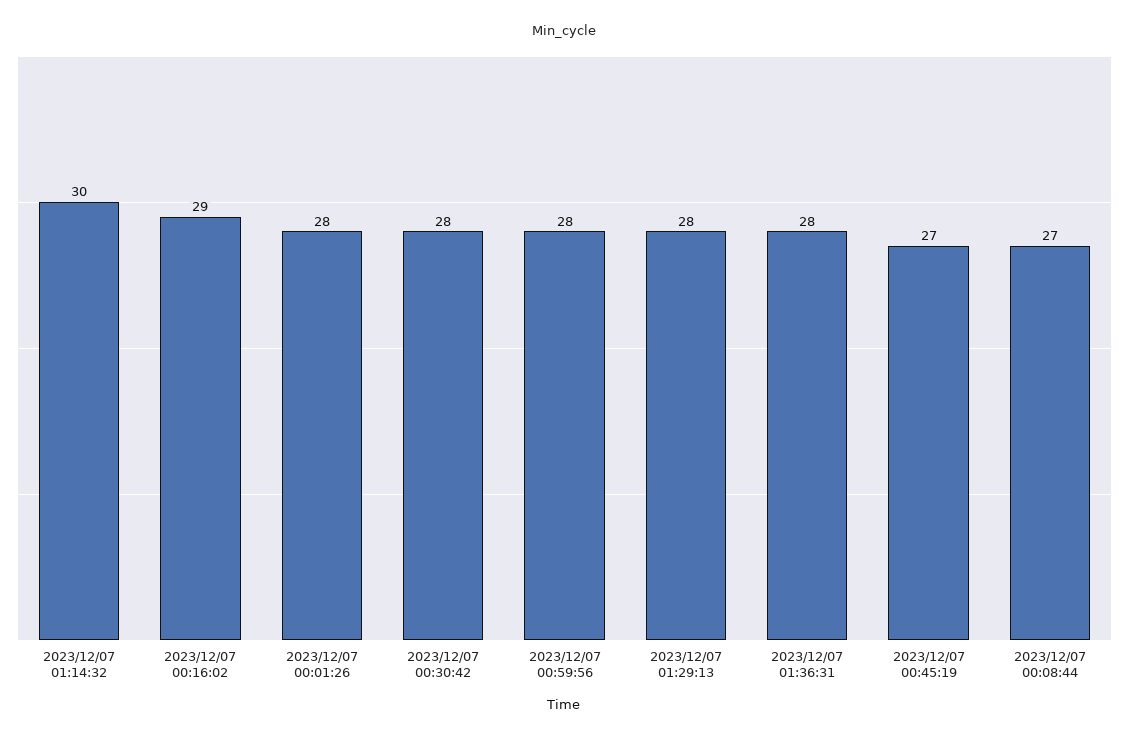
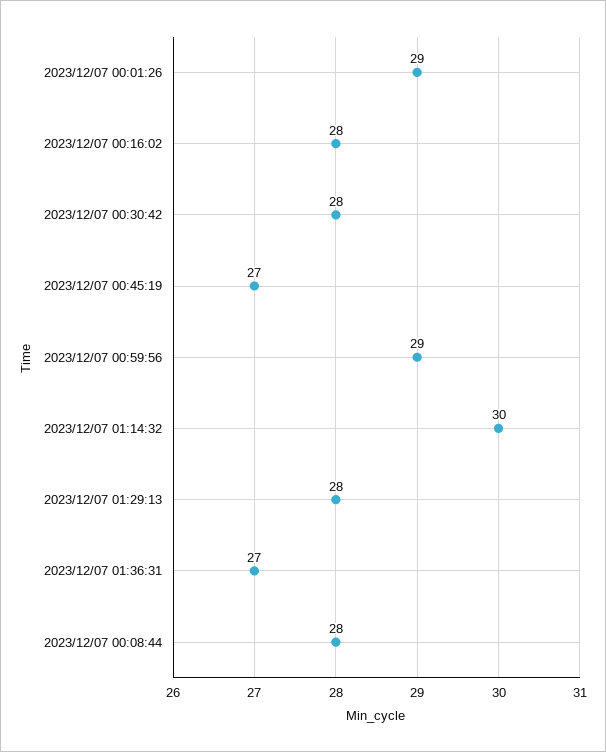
  {
    "2023/12/07 01:14:32": 30,
-   "2023/12/07 00:16:02": 29,
+   "2023/12/07 00:16:02": 28,
-   "2023/12/07 00:01:26": 28,
+   "2023/12/07 00:01:26": 29,
    "2023/12/07 00:30:42": 28,
-   "2023/12/07 00:59:56": 28,
+   "2023/12/07 00:59:56": 29,
    "2023/12/07 01:29:13": 28,
-   "2023/12/07 01:36:31": 28,
+   "2023/12/07 01:36:31": 27,
    "2023/12/07 00:45:19": 27,
-   "2023/12/07 00:08:44": 27
+   "2023/12/07 00:08:44": 28
  }

